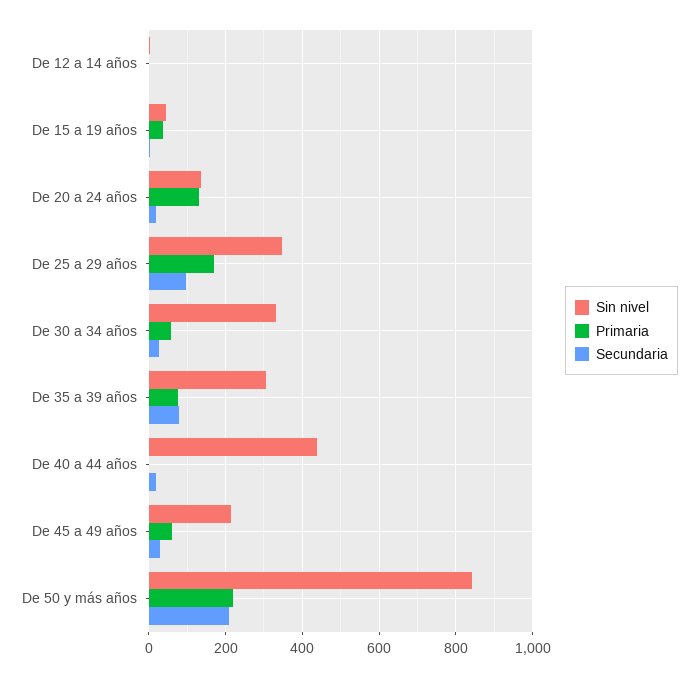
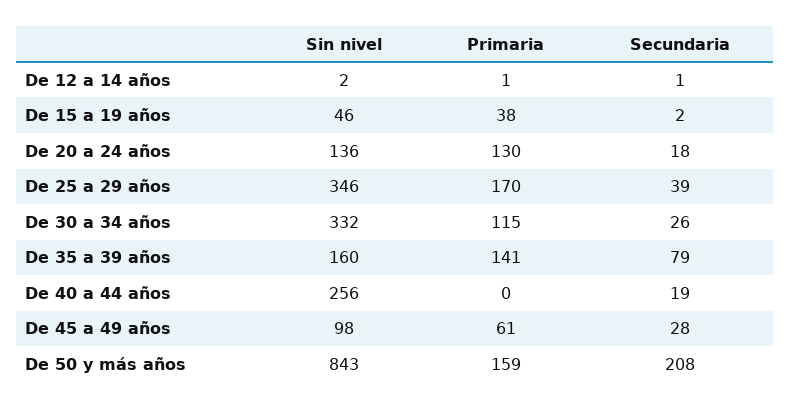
  {
    "Sin nivel": {
      "De 12 a 14 años": 2,
      "De 15 a 19 años": 46,
      "De 20 a 24 años": 136,
      "De 25 a 29 años": 346,
      "De 30 a 34 años": 332,
-     "De 35 a 39 años": 300,
+     "De 35 a 39 años": 160,
-     "De 40 a 44 años": 440,
+     "De 40 a 44 años": 256,
-     "De 45 a 49 años": 220,
+     "De 45 a 49 años": 98,
      "De 50 y más años": 843
    },
    "Primaria": {
      "De 12 a 14 años": 1,
      "De 15 a 19 años": 38,
      "De 20 a 24 años": 130,
      "De 25 a 29 años": 170,
-     "De 30 a 34 años": 60,
+     "De 30 a 34 años": 115,
-     "De 35 a 39 años": 80,
+     "De 35 a 39 años": 141,
      "De 40 a 44 años": 0,
      "De 45 a 49 años": 61,
-     "De 50 y más años": 220
+     "De 50 y más años": 159
    },
    "Secundaria": {
      "De 12 a 14 años": 1,
      "De 15 a 19 años": 2,
      "De 20 a 24 años": 18,
-     "De 25 a 29 años": 100,
+     "De 25 a 29 años": 39,
      "De 30 a 34 años": 26,
      "De 35 a 39 años": 79,
      "De 40 a 44 años": 19,
      "De 45 a 49 años": 28,
      "De 50 y más años": 208
    }
  }

